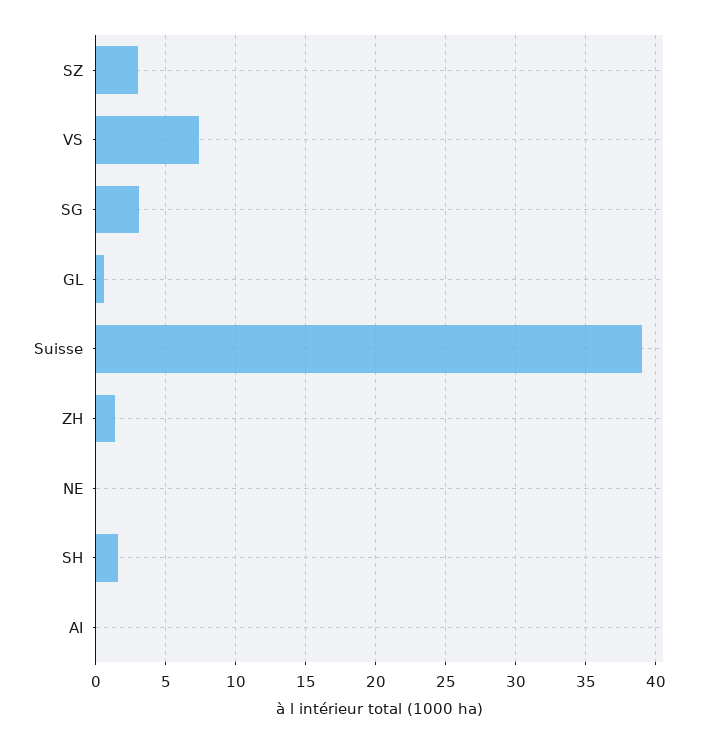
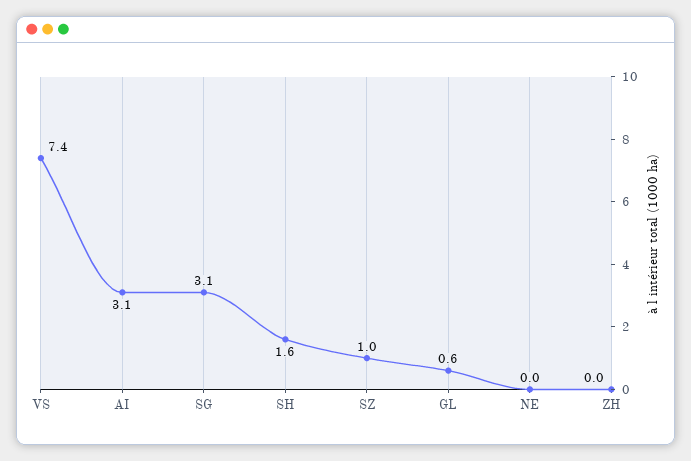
  {
-   "SZ": 3,
+   "SZ": 1,
    "VS": 7.4,
    "SG": 3.1,
    "GL": 0.6,
-   "Suisse": 39,
-   "ZH": 1.5,
+   "ZH": 0,
    "NE": 0,
    "SH": 1.6,
-   "AI": 0
+   "AI": 3.1
  }

